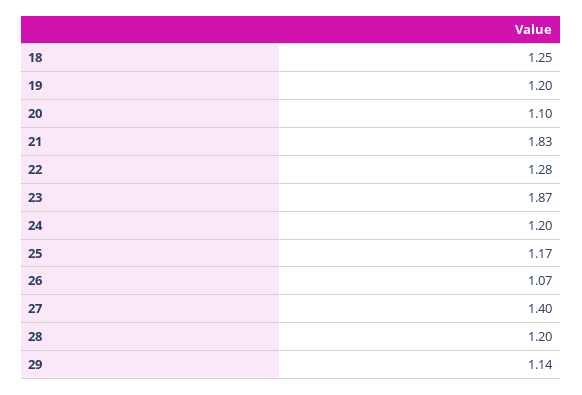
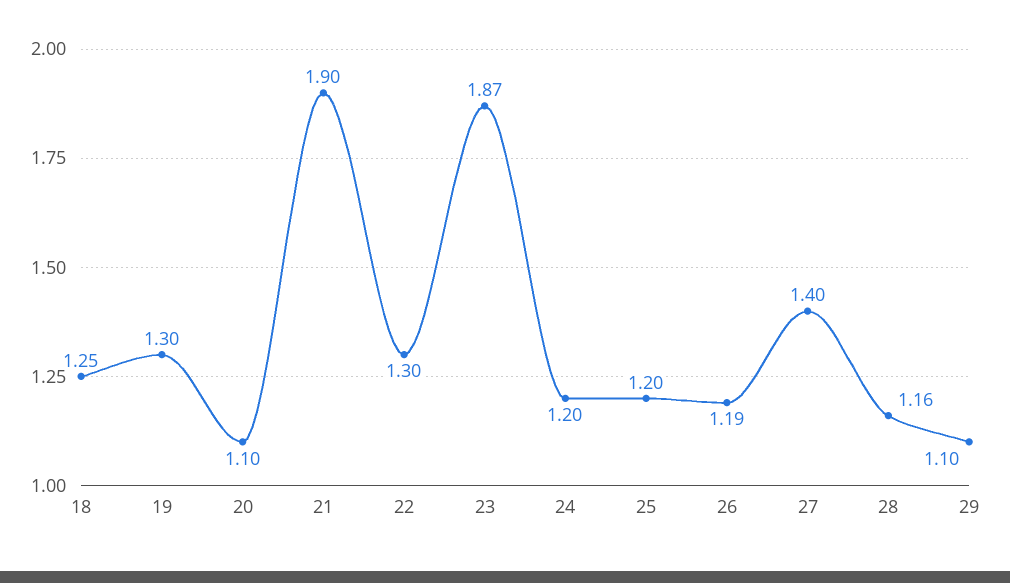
  {
    "18": 1.25,
-   "19": 1.2,
+   "19": 1.3,
    "20": 1.1,
-   "21": 1.83,
+   "21": 1.9,
-   "22": 1.28,
+   "22": 1.3,
    "23": 1.87,
    "24": 1.2,
-   "25": 1.17,
+   "25": 1.2,
-   "26": 1.07,
+   "26": 1.19,
    "27": 1.4,
-   "28": 1.2,
+   "28": 1.16,
-   "29": 1.14
+   "29": 1.1
  }

